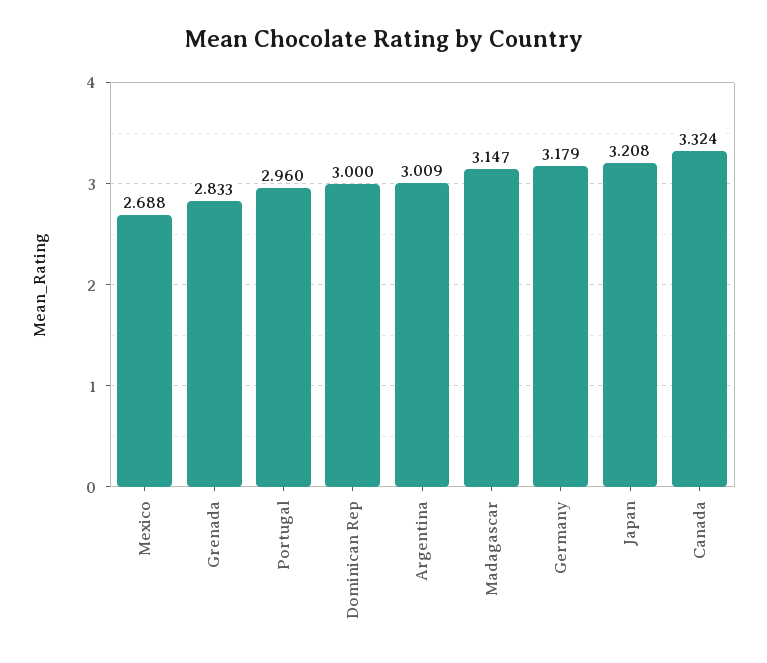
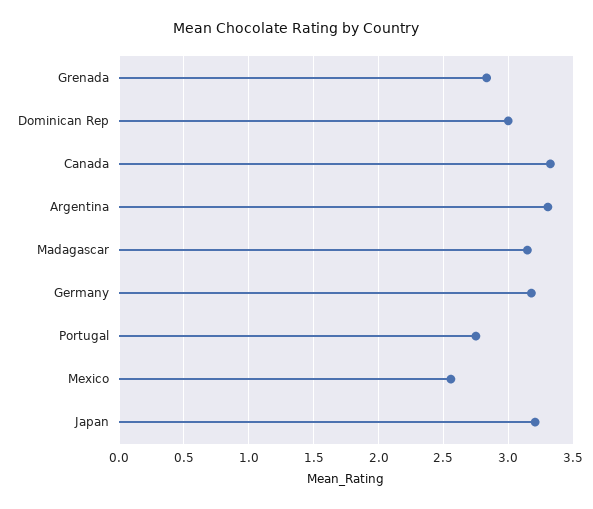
  {
-   "Mexico": 2.688,
+   "Mexico": 2.55,
    "Grenada": 2.833,
-   "Portugal": 2.96,
+   "Portugal": 2.75,
    "Dominican Rep": 3,
-   "Argentina": 3.009,
+   "Argentina": 3.3,
    "Madagascar": 3.147,
    "Germany": 3.179,
    "Japan": 3.208,
    "Canada": 3.324
  }

